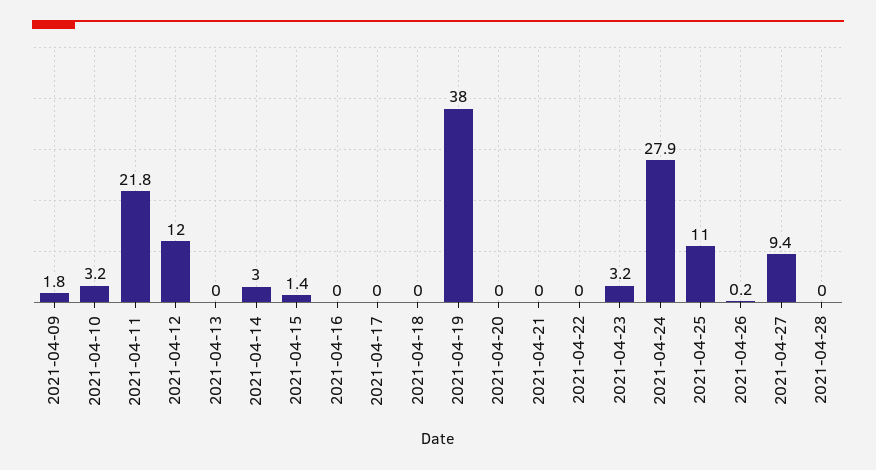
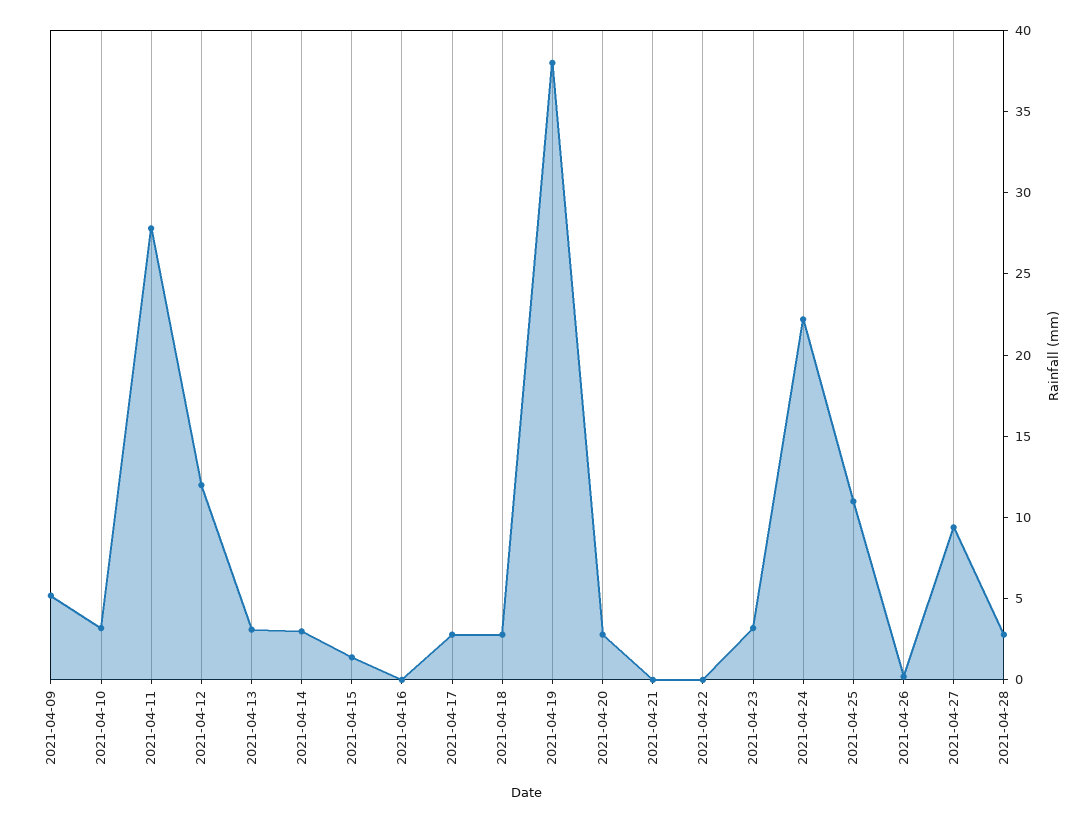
  {
-   "2021-04-09": 1.8,
+   "2021-04-09": 5,
    "2021-04-10": 3.2,
-   "2021-04-11": 21.8,
+   "2021-04-11": 28,
    "2021-04-12": 12,
-   "2021-04-13": 0,
+   "2021-04-13": 3,
    "2021-04-14": 3,
    "2021-04-15": 1.4,
    "2021-04-16": 0,
-   "2021-04-17": 0,
+   "2021-04-17": 3,
-   "2021-04-18": 0,
+   "2021-04-18": 3,
    "2021-04-19": 38,
-   "2021-04-20": 0,
+   "2021-04-20": 3,
    "2021-04-21": 0,
    "2021-04-22": 0,
    "2021-04-23": 3.2,
-   "2021-04-24": 27.9,
+   "2021-04-24": 22,
    "2021-04-25": 11,
    "2021-04-26": 0.2,
    "2021-04-27": 9.4,
-   "2021-04-28": 0
+   "2021-04-28": 3
  }

